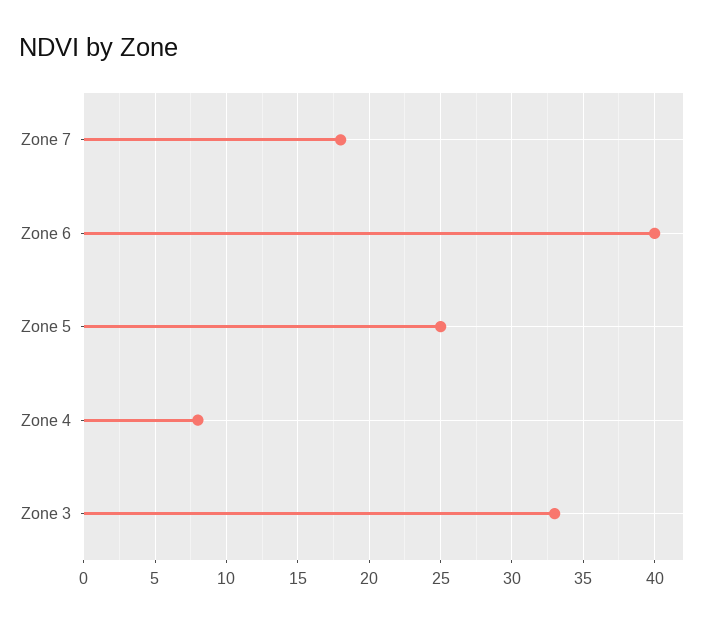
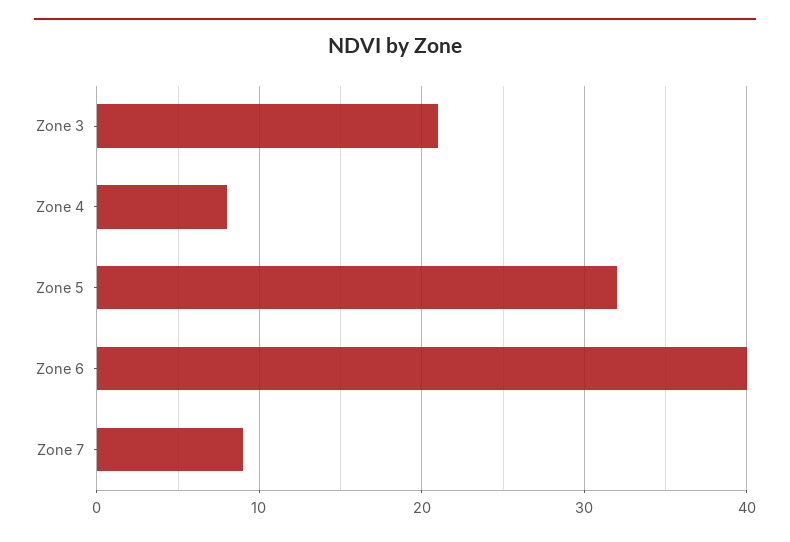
  {
-   "Zone 7": 18,
+   "Zone 7": 9,
    "Zone 6": 40,
-   "Zone 5": 25,
+   "Zone 5": 32,
    "Zone 4": 8,
-   "Zone 3": 33
+   "Zone 3": 21
  }

